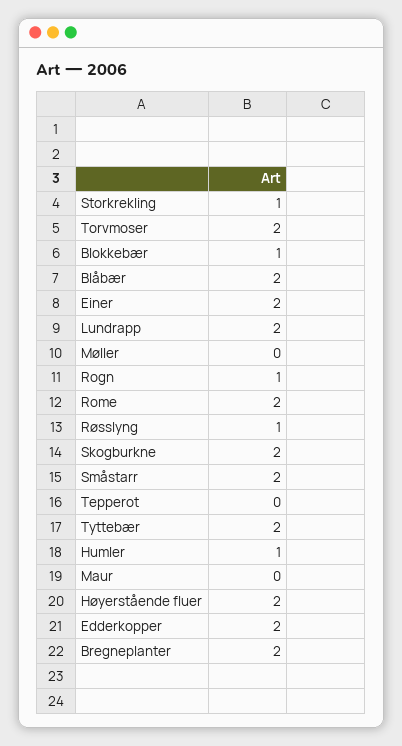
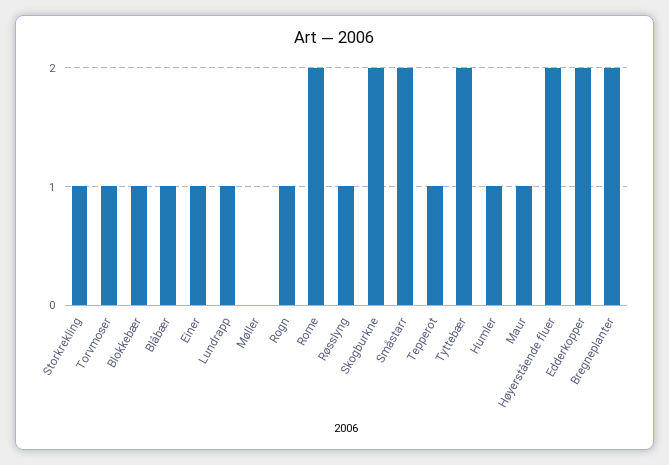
  {
    "Storkrekling": 1,
-   "Torvmoser": 2,
+   "Torvmoser": 1,
    "Blokkebær": 1,
-   "Blåbær": 2,
+   "Blåbær": 1,
-   "Einer": 2,
+   "Einer": 1,
-   "Lundrapp": 2,
+   "Lundrapp": 1,
    "Møller": 0,
    "Rogn": 1,
    "Rome": 2,
    "Røsslyng": 1,
    "Skogburkne": 2,
    "Småstarr": 2,
-   "Tepperot": 0,
+   "Tepperot": 1,
    "Tyttebær": 2,
    "Humler": 1,
-   "Maur": 0,
+   "Maur": 1,
    "Høyerstående fluer": 2,
    "Edderkopper": 2,
    "Bregneplanter": 2
  }

